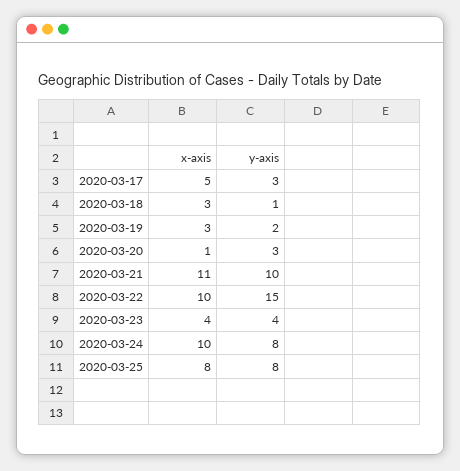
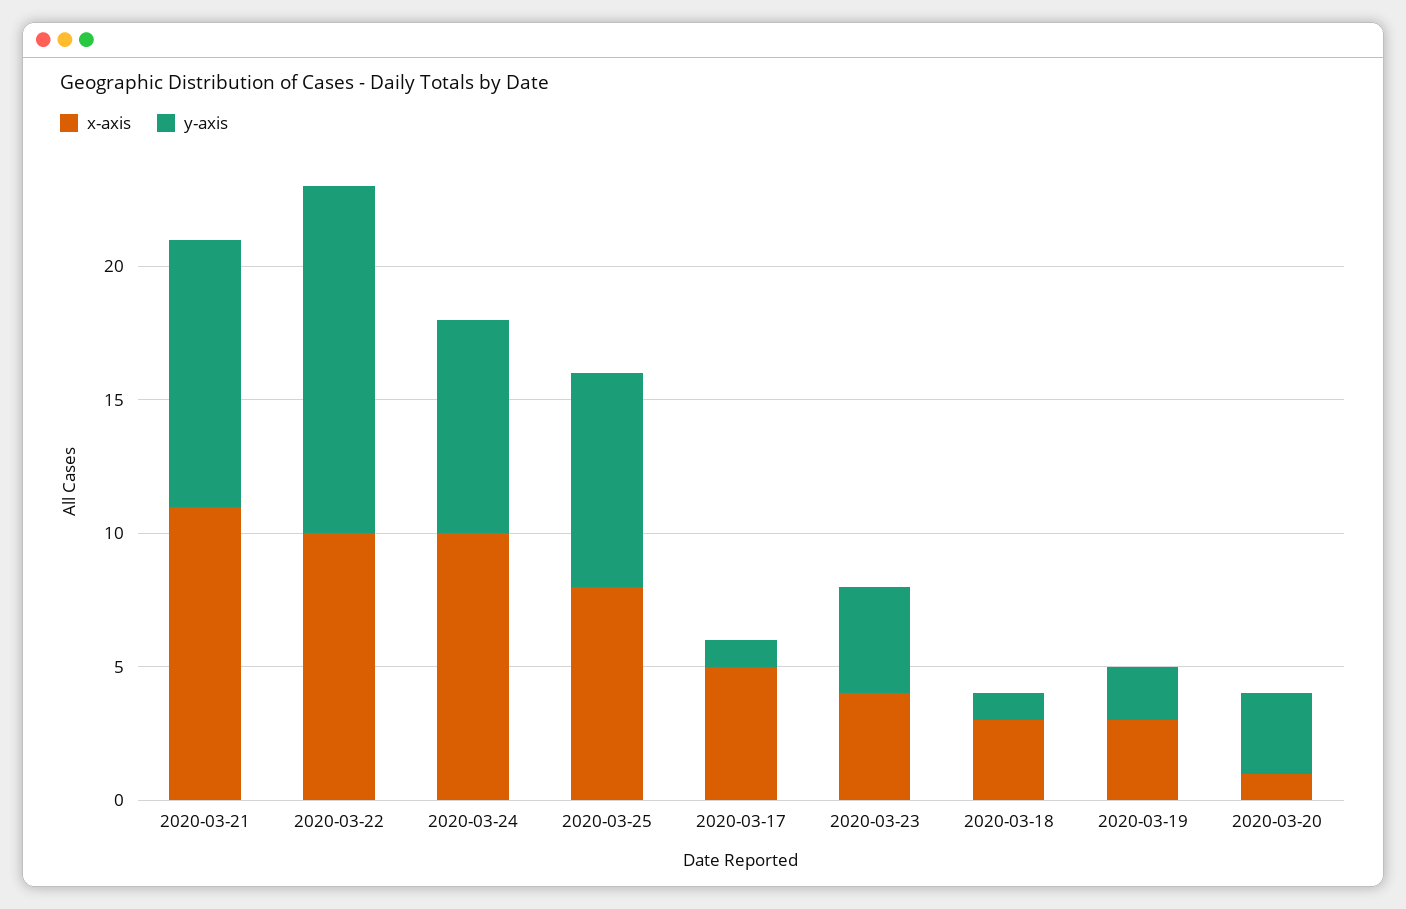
  {
    "x-axis": {
      "2020-03-17": 5,
      "2020-03-18": 3,
      "2020-03-19": 3,
      "2020-03-20": 1,
      "2020-03-21": 11,
      "2020-03-22": 10,
      "2020-03-23": 4,
      "2020-03-24": 10,
      "2020-03-25": 8
    },
    "y-axis": {
-     "2020-03-17": 3,
+     "2020-03-17": 1,
      "2020-03-18": 1,
      "2020-03-19": 2,
      "2020-03-20": 3,
      "2020-03-21": 10,
-     "2020-03-22": 15,
+     "2020-03-22": 13,
      "2020-03-23": 4,
      "2020-03-24": 8,
      "2020-03-25": 8
    }
  }

